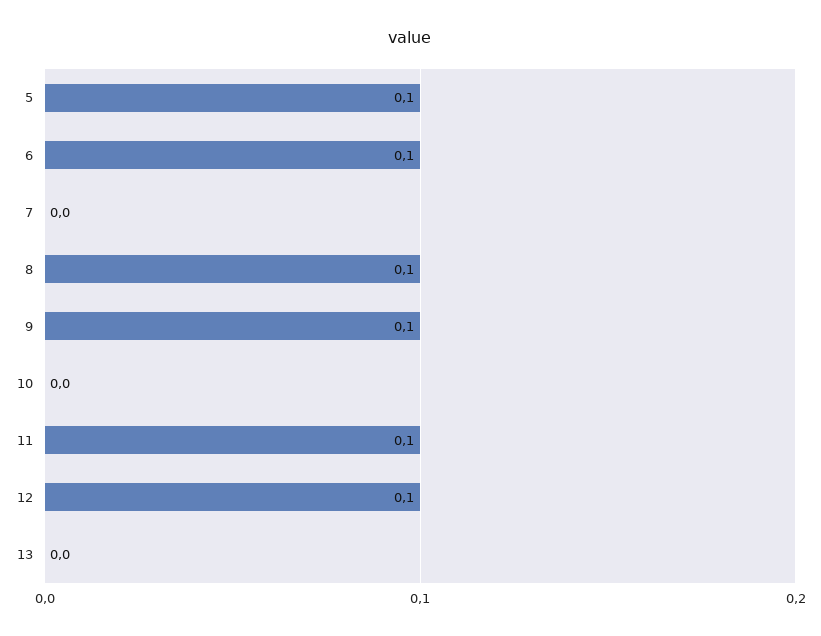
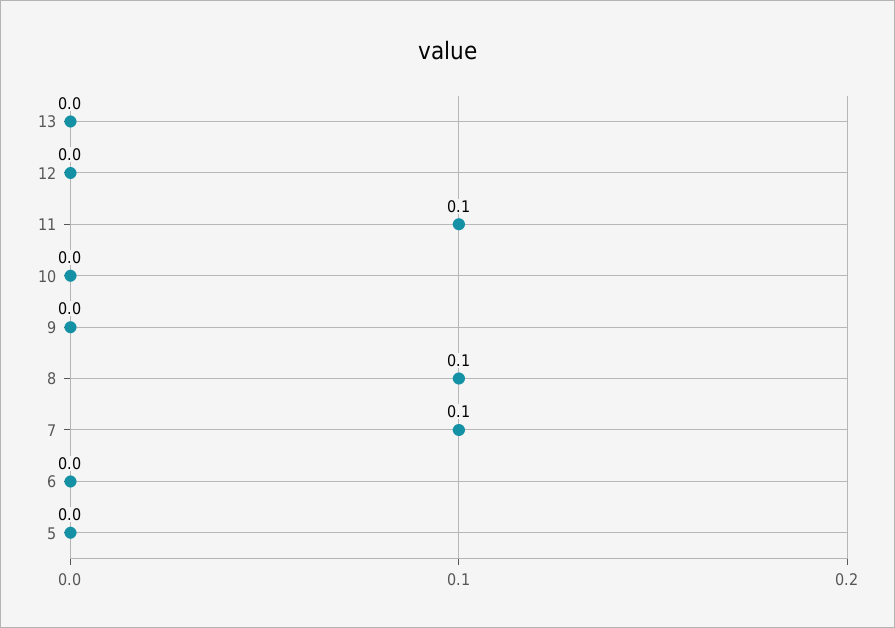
  {
-   "5": 0.1,
+   "5": 0,
-   "6": 0.1,
+   "6": 0,
-   "7": 0,
+   "7": 0.1,
    "8": 0.1,
-   "9": 0.1,
+   "9": 0,
    "10": 0,
    "11": 0.1,
-   "12": 0.1,
+   "12": 0,
    "13": 0
  }

